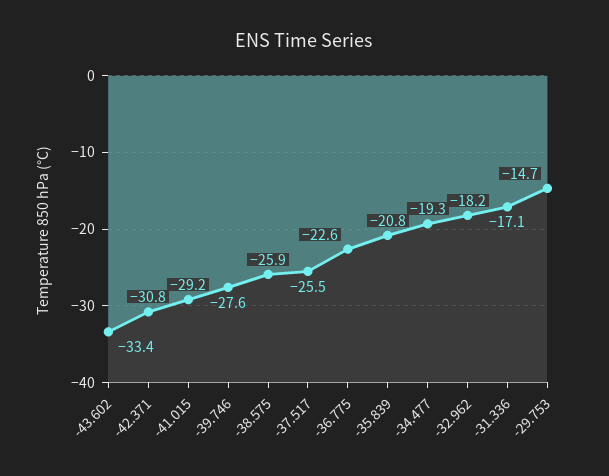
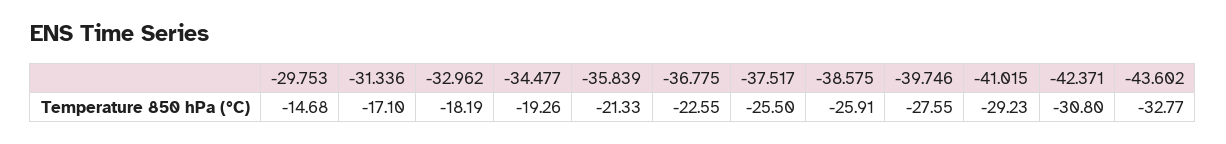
  {
-   "-43.602": -33.4,
+   "-43.602": -32.77,
    "-42.371": -30.8,
    "-41.015": -29.23,
    "-39.746": -27.55,
    "-38.575": -25.91,
    "-37.517": -25.5,
    "-36.775": -22.55,
-   "-35.839": -20.8,
+   "-35.839": -21.33,
    "-34.477": -19.26,
    "-32.962": -18.19,
    "-31.336": -17.1,
    "-29.753": -14.68
  }

